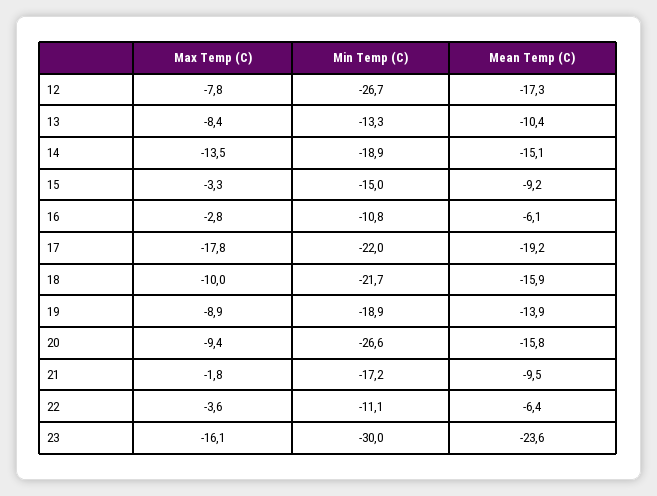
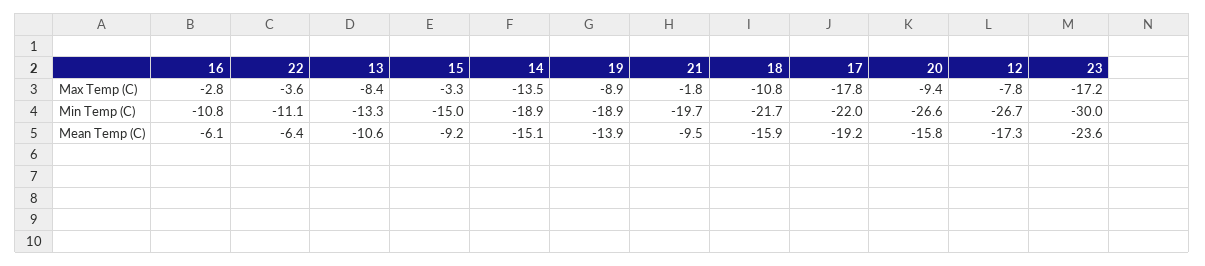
  {
    "Max Temp (C)": {
      "12": -7.8,
      "13": -8.4,
      "14": -13.5,
      "15": -3.3,
      "16": -2.8,
      "17": -17.8,
-     "18": -10,
+     "18": -10.8,
      "19": -8.9,
      "20": -9.4,
      "21": -1.8,
      "22": -3.6,
-     "23": -16.1
+     "23": -17.2
    },
    "Min Temp (C)": {
      "12": -26.7,
      "13": -13.3,
      "14": -18.9,
      "15": -15,
      "16": -10.8,
      "17": -22,
      "18": -21.7,
      "19": -18.9,
      "20": -26.6,
-     "21": -17.2,
+     "21": -19.7,
      "22": -11.1,
      "23": -30
    },
    "Mean Temp (C)": {
      "12": -17.3,
-     "13": -10.4,
+     "13": -10.6,
      "14": -15.1,
      "15": -9.2,
      "16": -6.1,
      "17": -19.2,
      "18": -15.9,
      "19": -13.9,
      "20": -15.8,
      "21": -9.5,
      "22": -6.4,
      "23": -23.6
    }
  }

